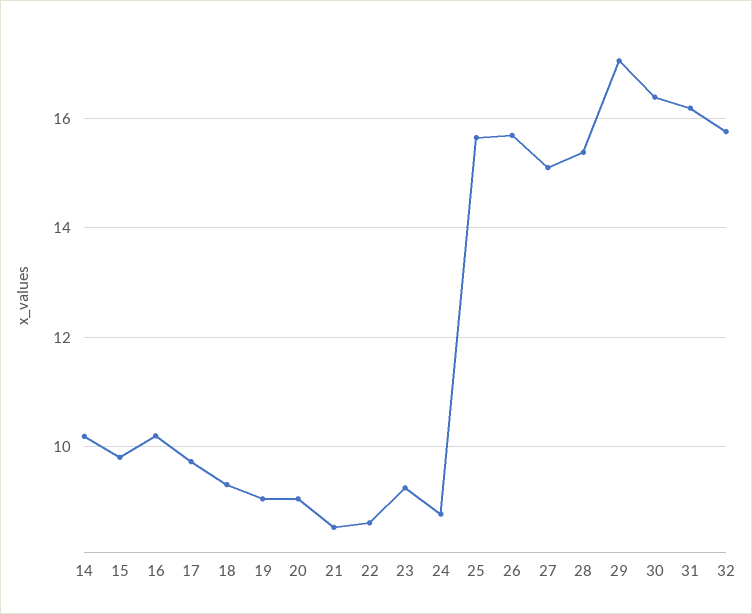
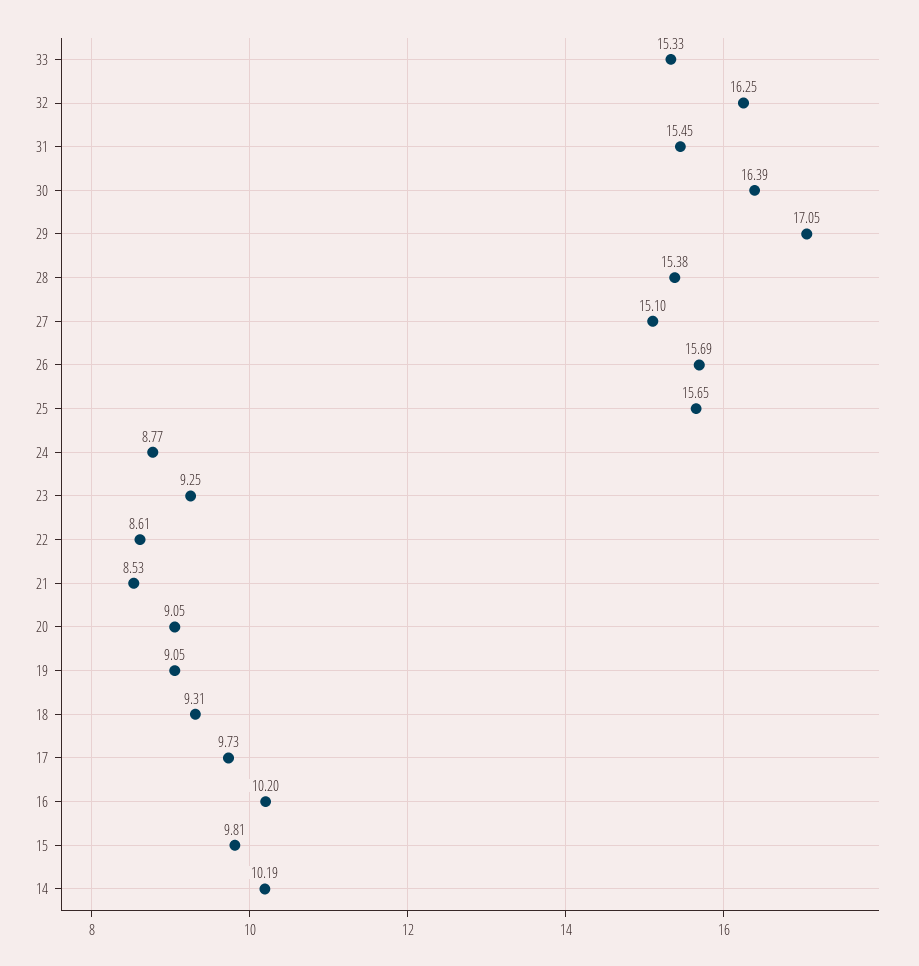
  {
    "14": 10.19,
    "15": 9.81,
    "16": 10.2,
    "17": 9.73,
    "18": 9.31,
    "19": 9.05,
    "20": 9.05,
    "21": 8.53,
    "22": 8.61,
    "23": 9.25,
    "24": 8.77,
    "25": 15.65,
    "26": 15.69,
    "27": 15.1,
    "28": 15.38,
    "29": 17.05,
    "30": 16.39,
-   "31": 16.2,
+   "31": 15.45,
-   "32": 15.8
+   "32": 16.25,
+   "33": 15.33
  }

